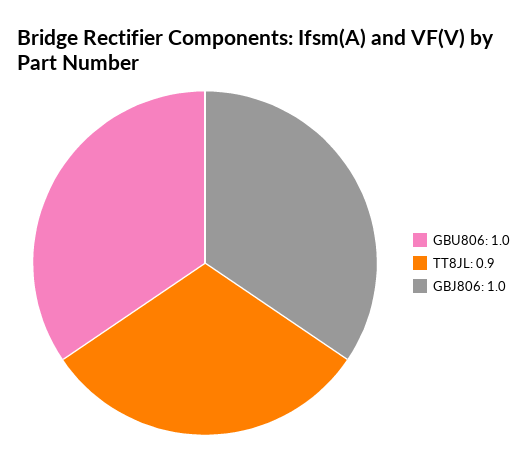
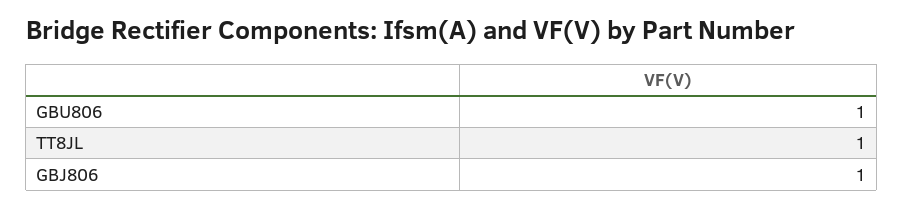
  {
    "GBU806": 1,
-   "TT8JL": 0.9,
+   "TT8JL": 1,
    "GBJ806": 1
  }

